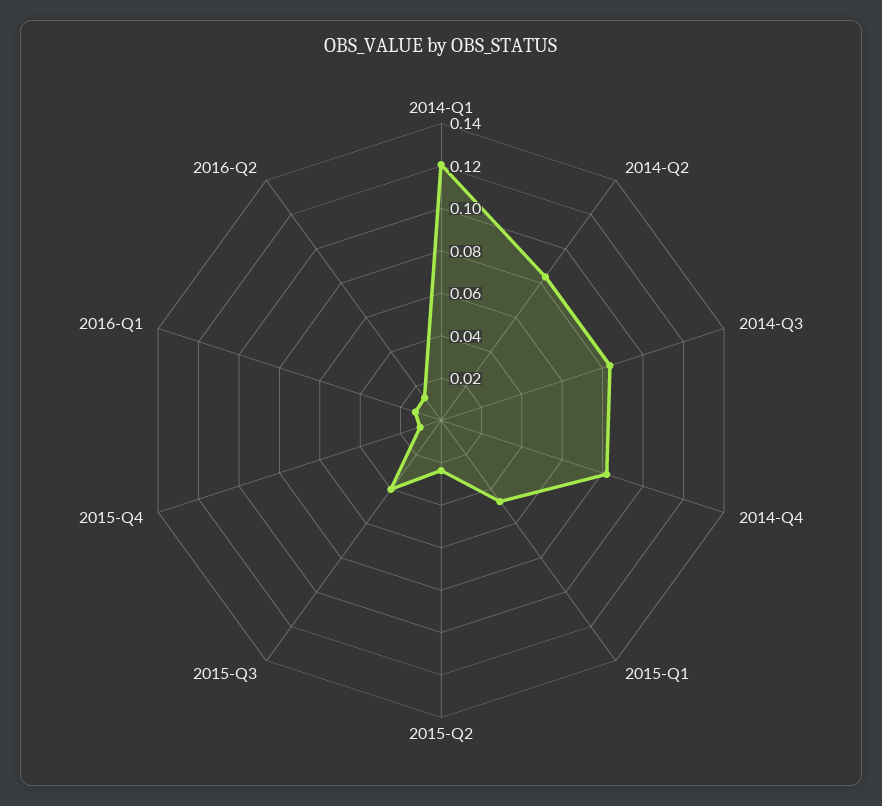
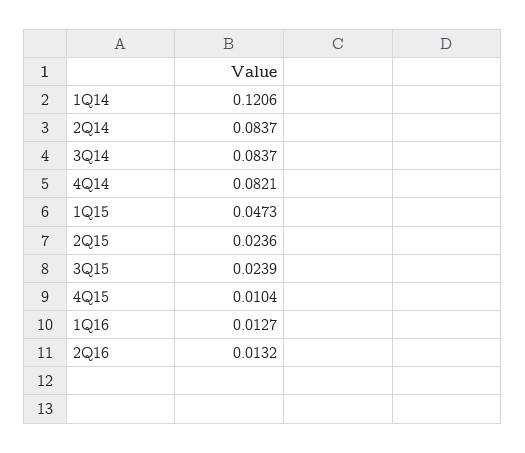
  {
    "2014-Q1": 0.1206,
    "2014-Q2": 0.0837,
    "2014-Q3": 0.0837,
    "2014-Q4": 0.0821,
    "2015-Q1": 0.0473,
    "2015-Q2": 0.0236,
-   "2015-Q3": 0.04,
+   "2015-Q3": 0.0239,
    "2015-Q4": 0.0104,
    "2016-Q1": 0.0127,
    "2016-Q2": 0.0132
  }

